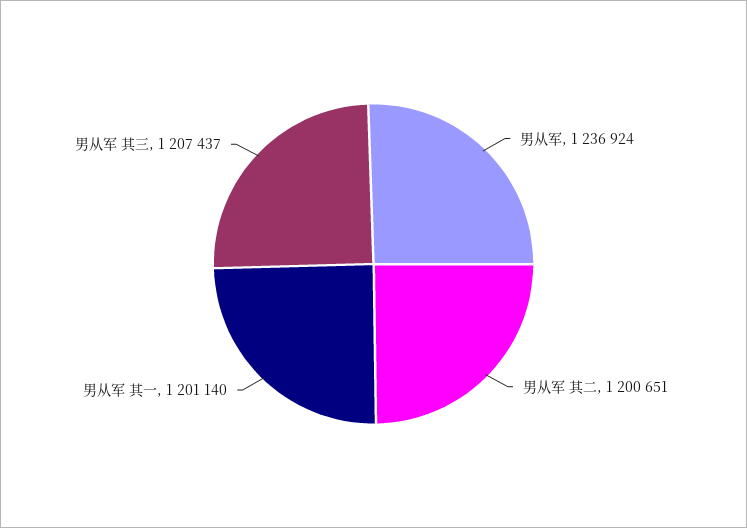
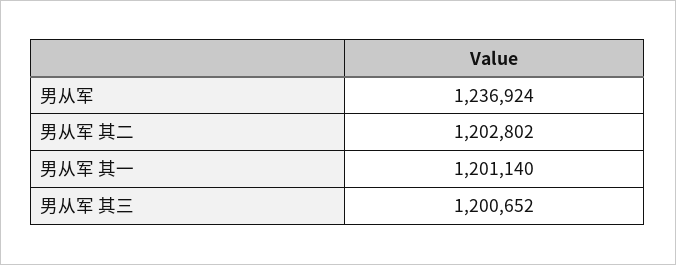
  {
    "男从军": 1236924,
-   "男从军 其二": 1200651,
+   "男从军 其二": 1202802,
    "男从军 其一": 1201140,
-   "男从军 其三": 1207437
+   "男从军 其三": 1200652
  }

